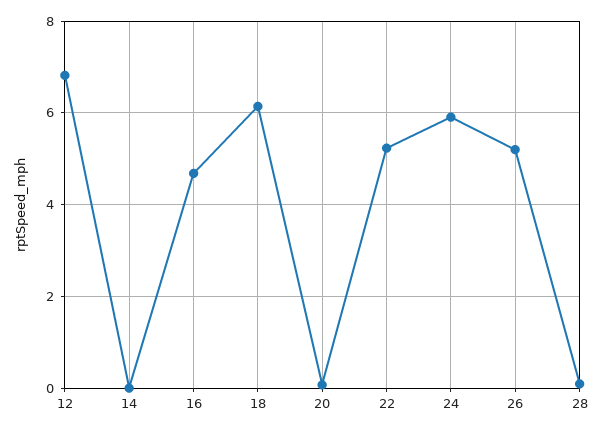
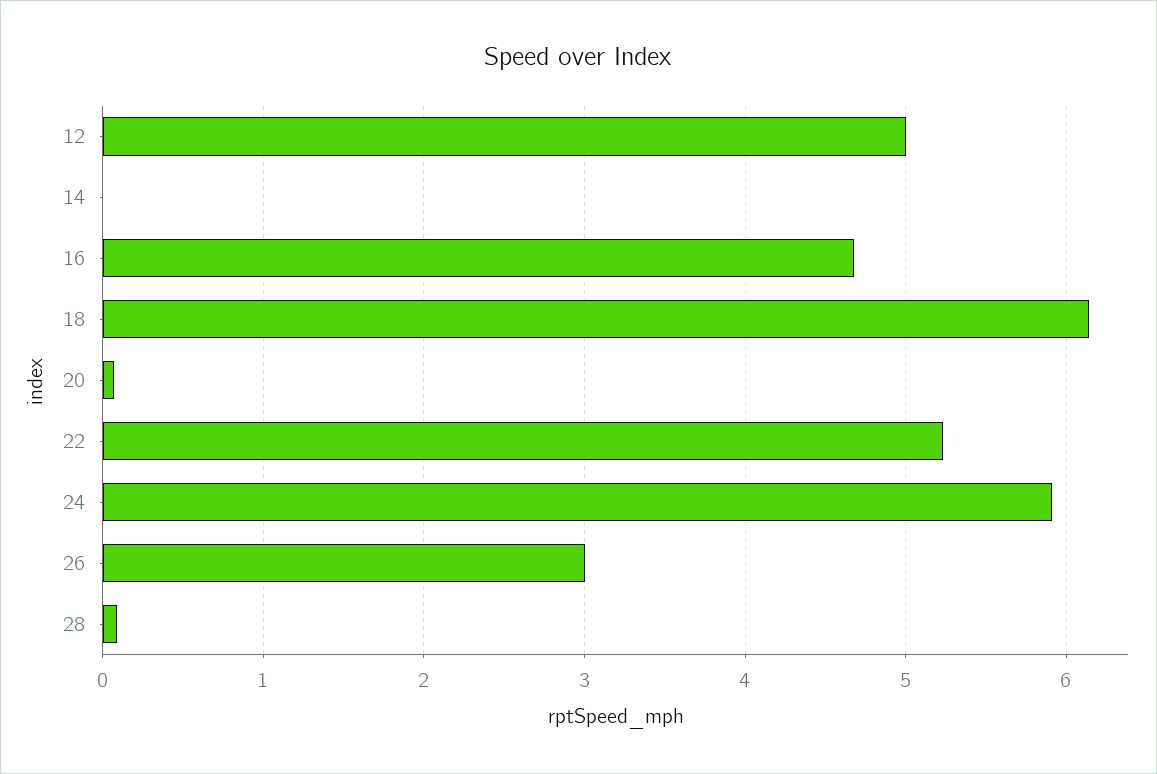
  {
-   "12": 6.8,
+   "12": 5,
    "14": 0,
    "16": 4.7,
    "18": 6.1,
    "20": 0.1,
    "22": 5.2,
    "24": 5.9,
-   "26": 5.2,
+   "26": 3,
    "28": 0.1
  }

